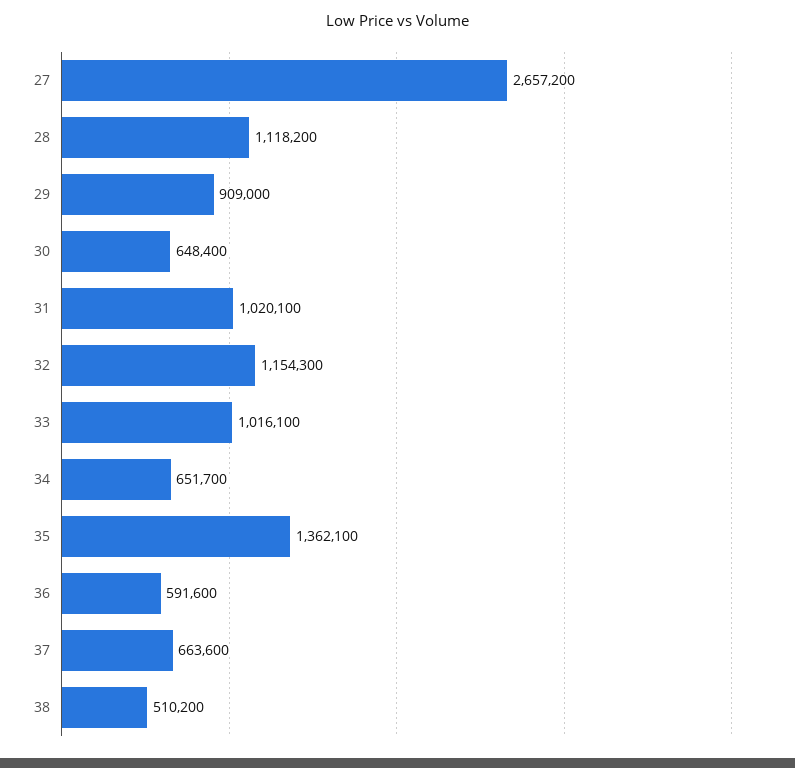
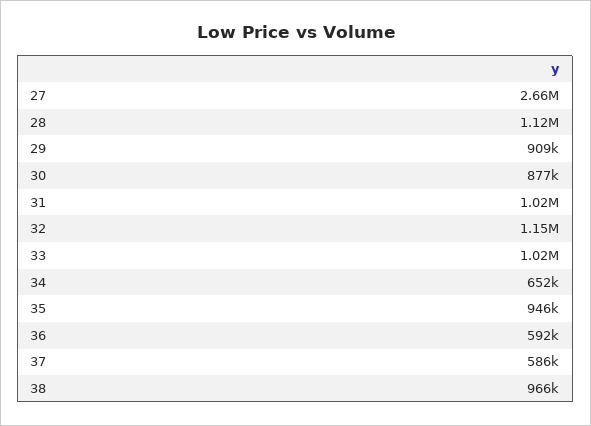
  {
    "27": 2657200,
    "28": 1118200,
    "29": 909000,
-   "30": 648400,
+   "30": 877000,
    "31": 1020100,
    "32": 1154300,
    "33": 1016100,
    "34": 651700,
-   "35": 1362100,
+   "35": 946000,
    "36": 591600,
-   "37": 663600,
+   "37": 586000,
-   "38": 510200
+   "38": 966000
  }

